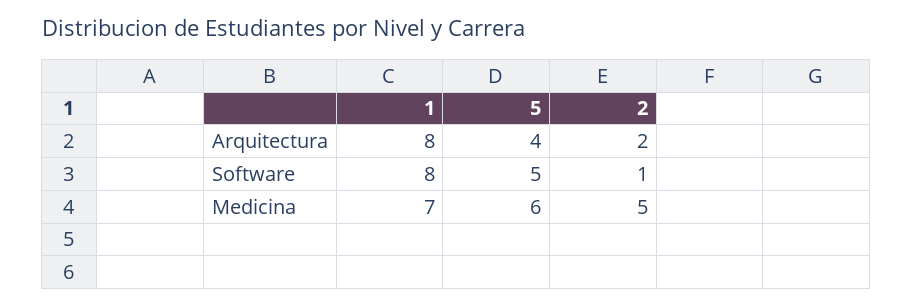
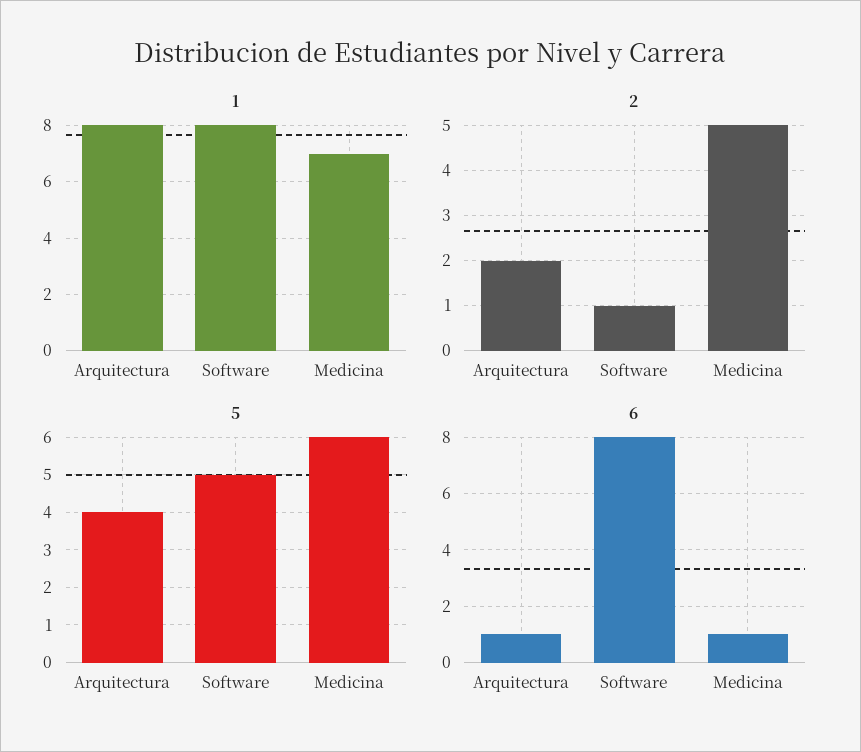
  {
    "1": {
      "Arquitectura": 8,
      "Software": 8,
      "Medicina": 7
    },
    "5": {
      "Arquitectura": 4,
      "Software": 5,
      "Medicina": 6
    },
    "2": {
      "Arquitectura": 2,
      "Software": 1,
      "Medicina": 5
-   }
+   },
+   "6": {
+     "Arquitectura": 1,
+     "Software": 8,
+     "Medicina": 1
+   }
  }

